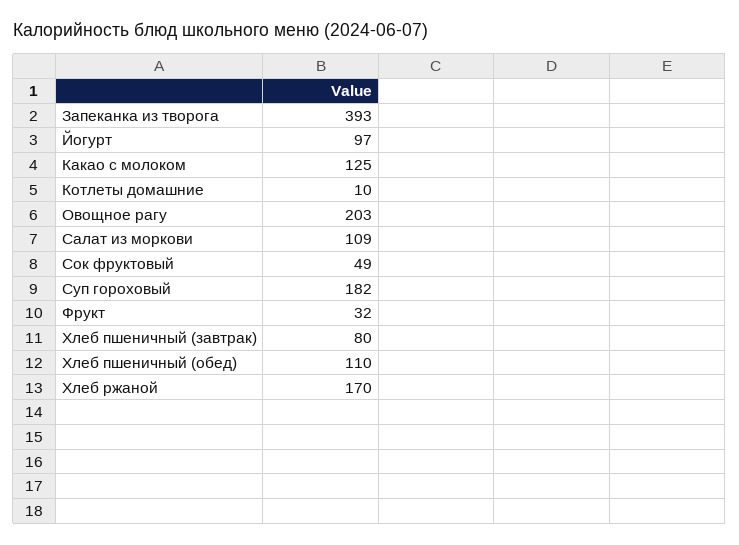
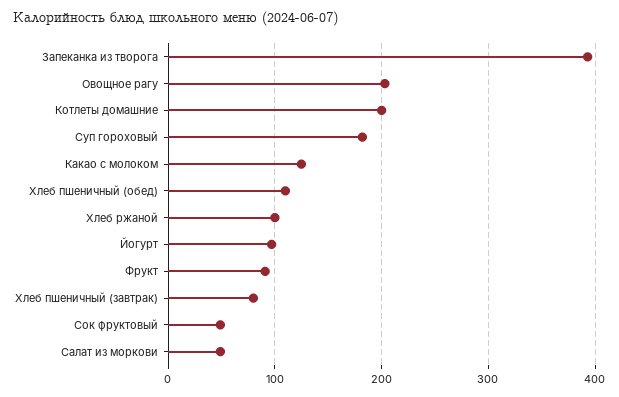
  {
    "Запеканка из творога": 393,
    "Йогурт": 97,
    "Какао с молоком": 125,
-   "Котлеты домашние": 10,
+   "Котлеты домашние": 200,
    "Овощное рагу": 203,
-   "Салат из моркови": 109,
+   "Салат из моркови": 50,
    "Сок фруктовый": 49,
    "Суп гороховый": 182,
-   "Фрукт": 32,
+   "Фрукт": 90,
    "Хлеб пшеничный (завтрак)": 80,
    "Хлеб пшеничный (обед)": 110,
-   "Хлеб ржаной": 170
+   "Хлеб ржаной": 100
  }

